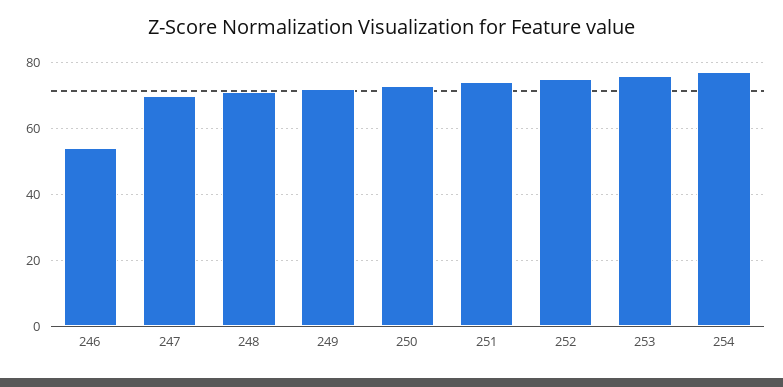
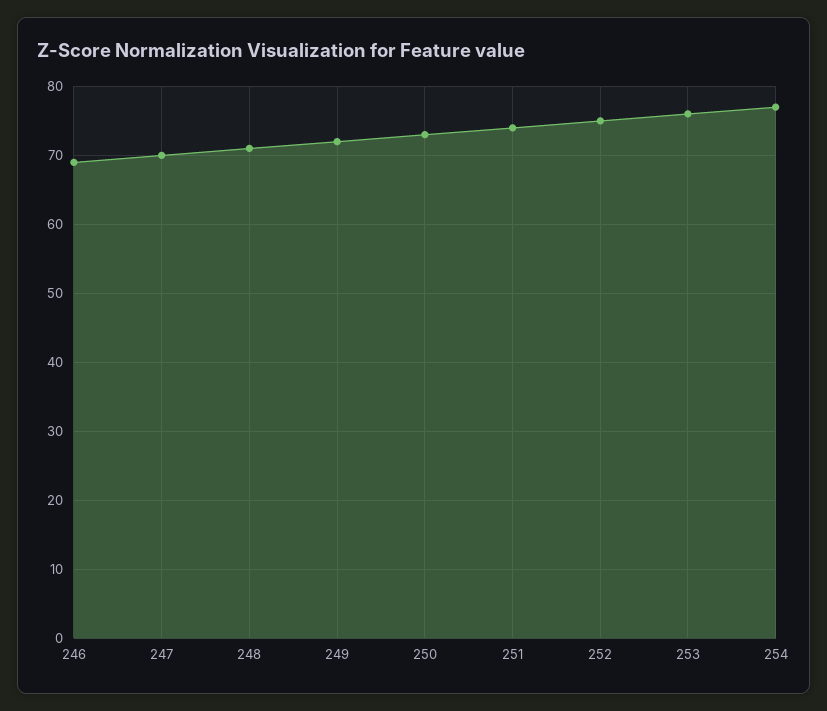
  {
-   "246": 55,
+   "246": 69,
    "247": 70,
    "248": 71,
    "249": 72,
    "250": 73,
    "251": 74,
    "252": 75,
    "253": 76,
    "254": 77
  }

